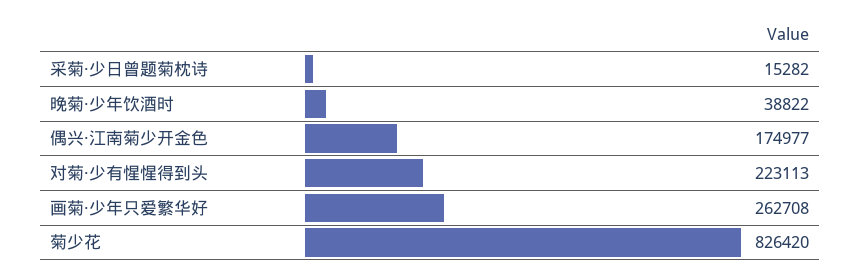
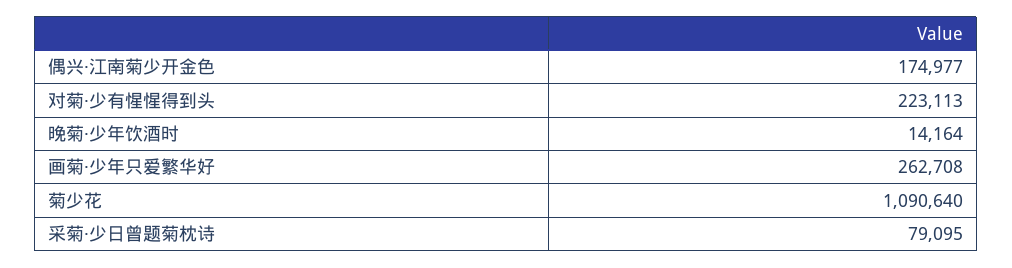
  {
-   "采菊·少日曾题菊枕诗": 15282,
+   "采菊·少日曾题菊枕诗": 79095,
-   "晚菊·少年饮酒时": 38822,
+   "晚菊·少年饮酒时": 14164,
    "偶兴·江南菊少开金色": 174977,
    "对菊·少有惺惺得到头": 223113,
    "画菊·少年只爱繁华好": 262708,
-   "菊少花": 826420
+   "菊少花": 1090640
  }

